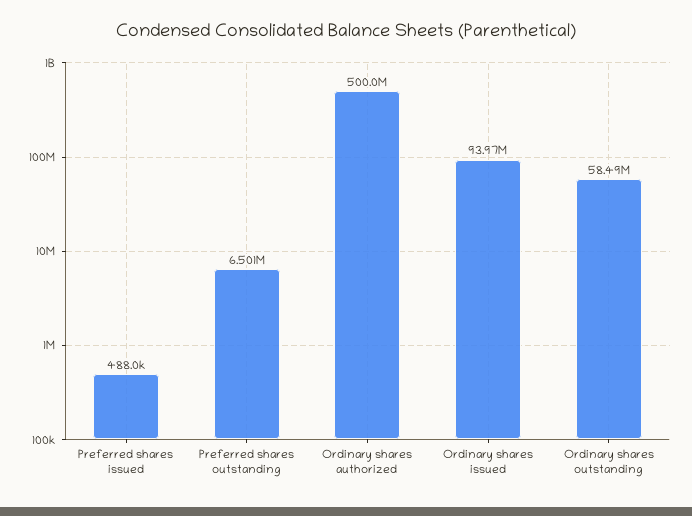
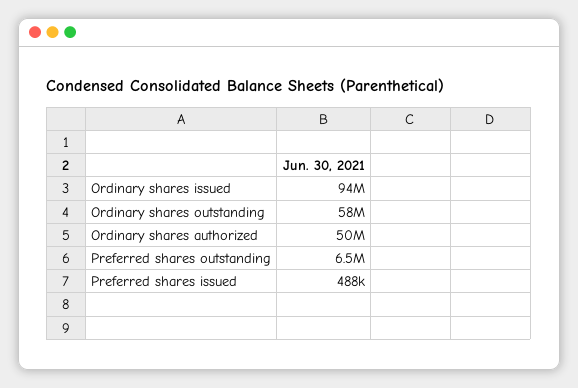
  {
    "Preferred shares issued": 488000,
    "Preferred shares outstanding": 6501000,
-   "Ordinary shares authorized": 500000000,
+   "Ordinary shares authorized": 50000000,
    "Ordinary shares issued": 93970000,
    "Ordinary shares outstanding": 58490000
  }

